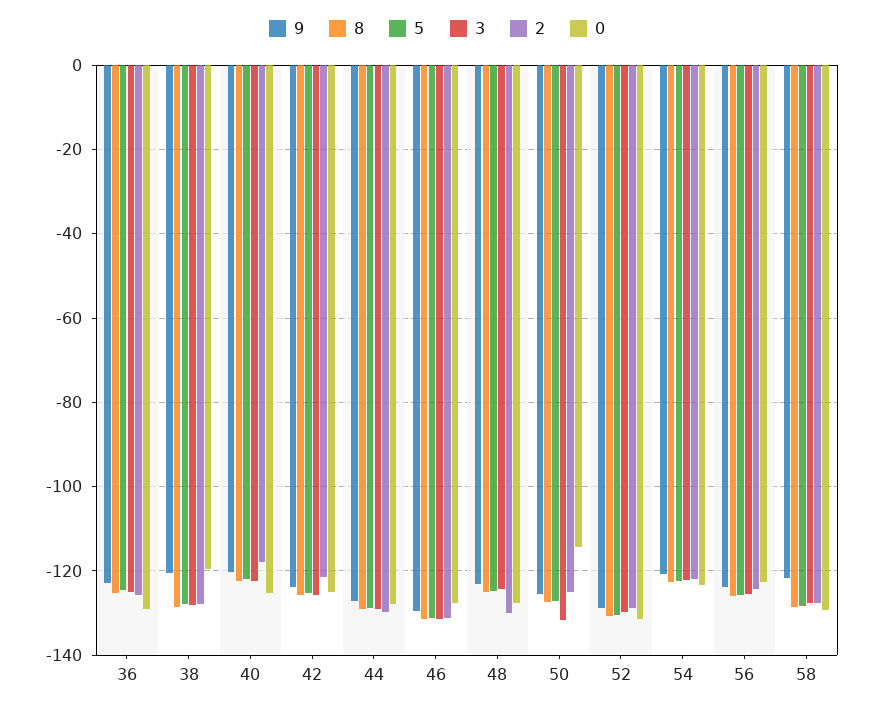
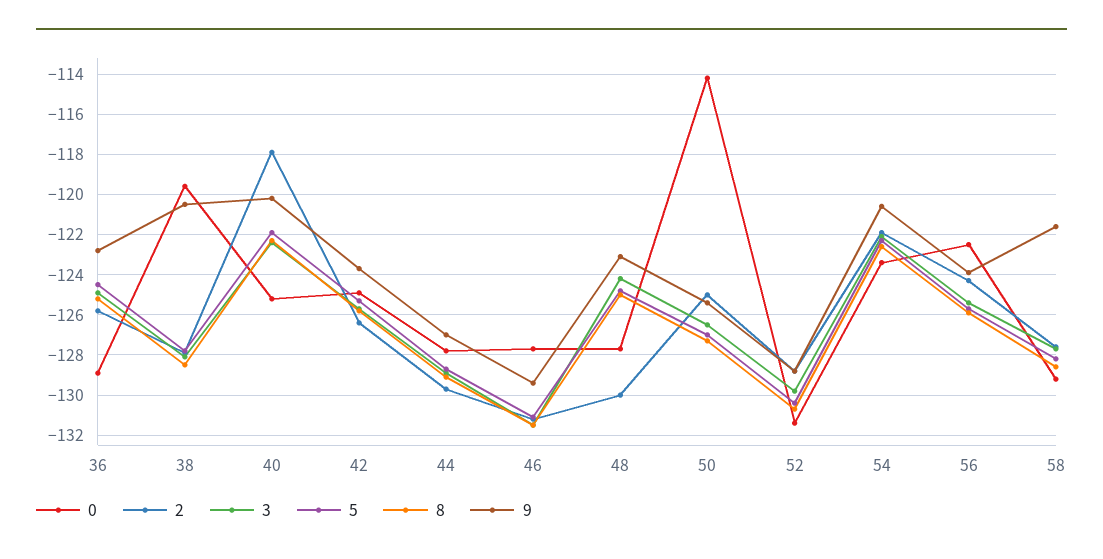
  {
    "9": {
      "36": -123,
      "38": -120.5,
      "40": -120,
      "42": -123.5,
      "44": -127,
      "46": -129.5,
      "48": -123,
      "50": -125.5,
      "52": -129,
      "54": -120.5,
      "56": -124,
      "58": -121.5
    },
    "8": {
      "36": -125,
      "38": -128.5,
      "40": -122.5,
      "42": -126,
      "44": -129,
      "46": -131.5,
      "48": -125,
      "50": -127.5,
      "52": -130.5,
      "54": -122.5,
      "56": -126,
      "58": -128.5
    },
    "5": {
      "36": -124.5,
      "38": -128,
      "40": -122,
      "42": -125.5,
      "44": -128.5,
      "46": -131,
      "48": -125,
      "50": -127,
      "52": -130.5,
      "54": -122.5,
      "56": -125.5,
      "58": -128
    },
    "3": {
      "36": -125,
      "38": -128,
      "40": -122.5,
      "42": -125.5,
      "44": -129,
      "46": -131.5,
      "48": -124,
-     "50": -132,
+     "50": -126.5,
      "52": -130,
      "54": -122,
      "56": -125.5,
      "58": -127.5
    },
    "2": {
      "36": -126,
      "38": -128,
      "40": -118,
-     "42": -122,
+     "42": -126.5,
      "44": -129.5,
      "46": -131,
      "48": -130,
      "50": -125,
      "52": -129,
      "54": -122,
      "56": -124.5,
      "58": -127.5
    },
    "0": {
      "36": -129,
      "38": -119.5,
      "40": -125,
      "42": -125,
      "44": -128,
      "46": -127.5,
      "48": -127.5,
      "50": -114,
      "52": -131.5,
      "54": -123.5,
      "56": -122.5,
      "58": -129
    }
  }

